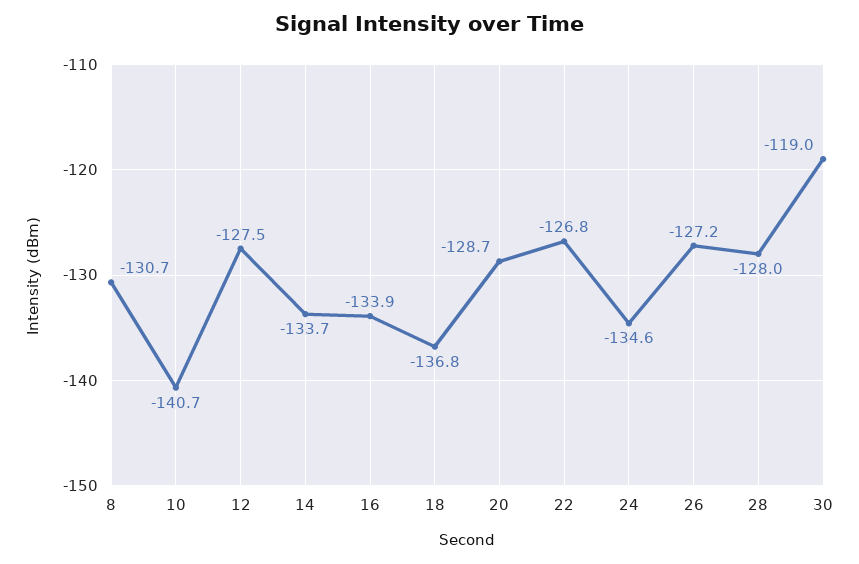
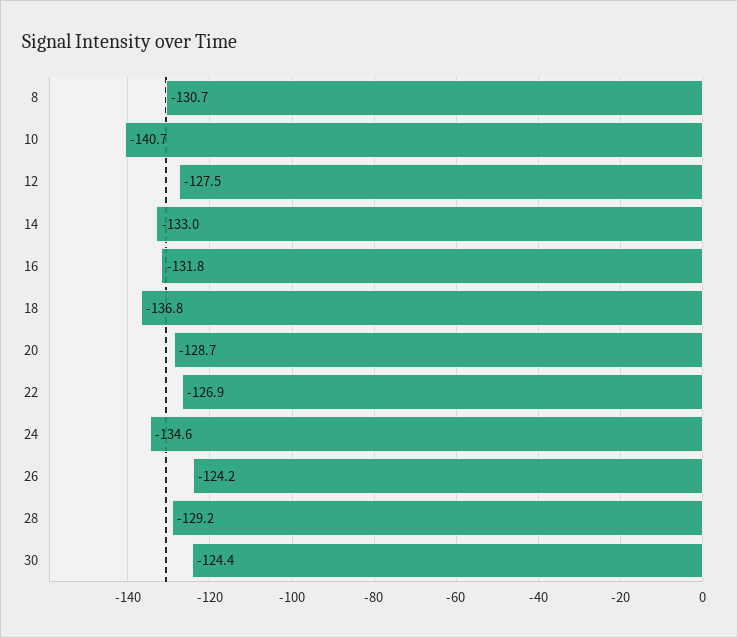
  {
    "8": -130.7,
    "10": -140.7,
    "12": -127.5,
-   "14": -133.7,
+   "14": -133,
-   "16": -133.9,
+   "16": -131.8,
    "18": -136.8,
    "20": -128.7,
-   "22": -126.8,
+   "22": -126.9,
    "24": -134.6,
-   "26": -127.2,
+   "26": -124.2,
-   "28": -128,
+   "28": -129.2,
-   "30": -119
+   "30": -124.4
  }

